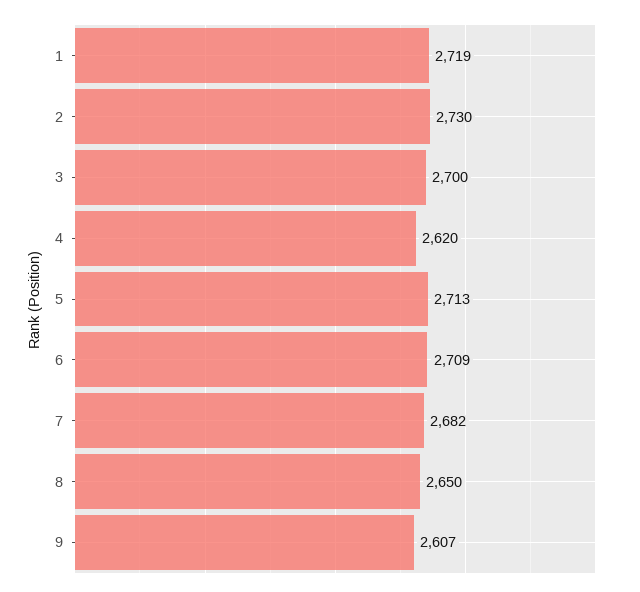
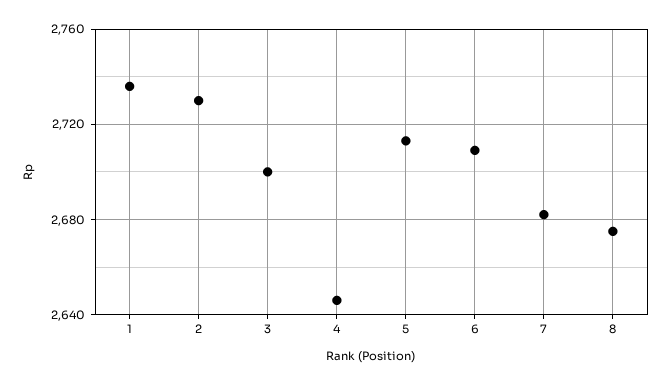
  {
-   "1": 2719,
+   "1": 2735,
    "2": 2730,
    "3": 2700,
-   "4": 2620,
+   "4": 2645,
    "5": 2713,
    "6": 2709,
    "7": 2682,
-   "8": 2650,
+   "8": 2675
-   "9": 2607
  }

